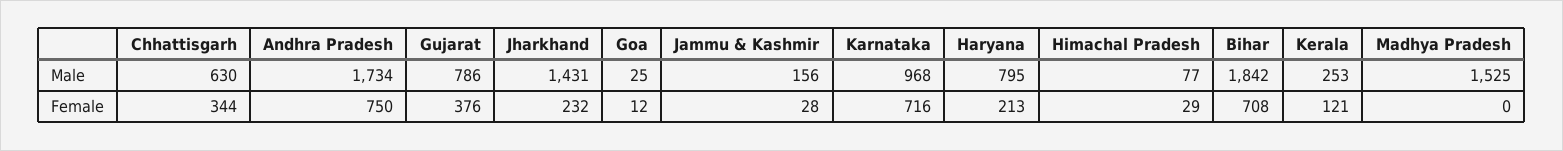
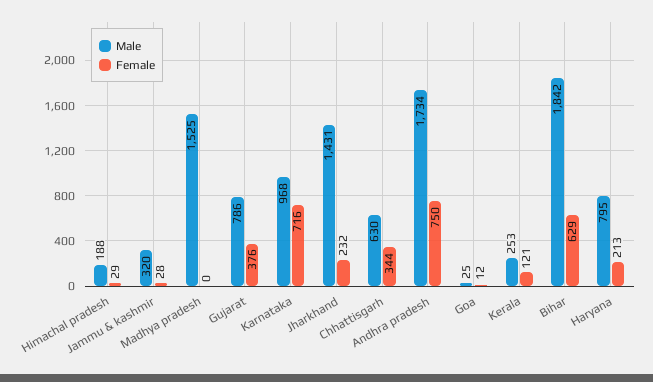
  {
    "Male": {
      "Chhattisgarh": 630,
      "Andhra Pradesh": 1734,
      "Gujarat": 786,
      "Jharkhand": 1431,
      "Goa": 25,
-     "Jammu & Kashmir": 156,
+     "Jammu & Kashmir": 320,
      "Karnataka": 968,
      "Haryana": 795,
-     "Himachal Pradesh": 77,
+     "Himachal Pradesh": 188,
      "Bihar": 1842,
      "Kerala": 253,
      "Madhya Pradesh": 1525
    },
    "Female": {
      "Chhattisgarh": 344,
      "Andhra Pradesh": 750,
      "Gujarat": 376,
      "Jharkhand": 232,
      "Goa": 12,
      "Jammu & Kashmir": 28,
      "Karnataka": 716,
      "Haryana": 213,
      "Himachal Pradesh": 29,
-     "Bihar": 708,
+     "Bihar": 629,
      "Kerala": 121,
      "Madhya Pradesh": 0
    }
  }

